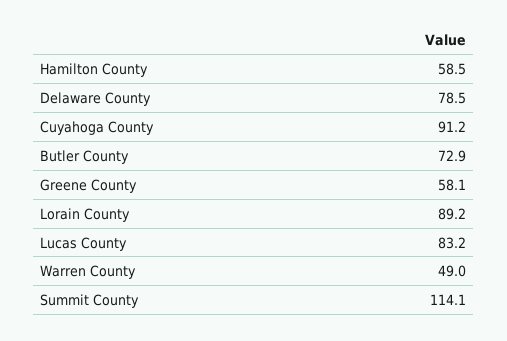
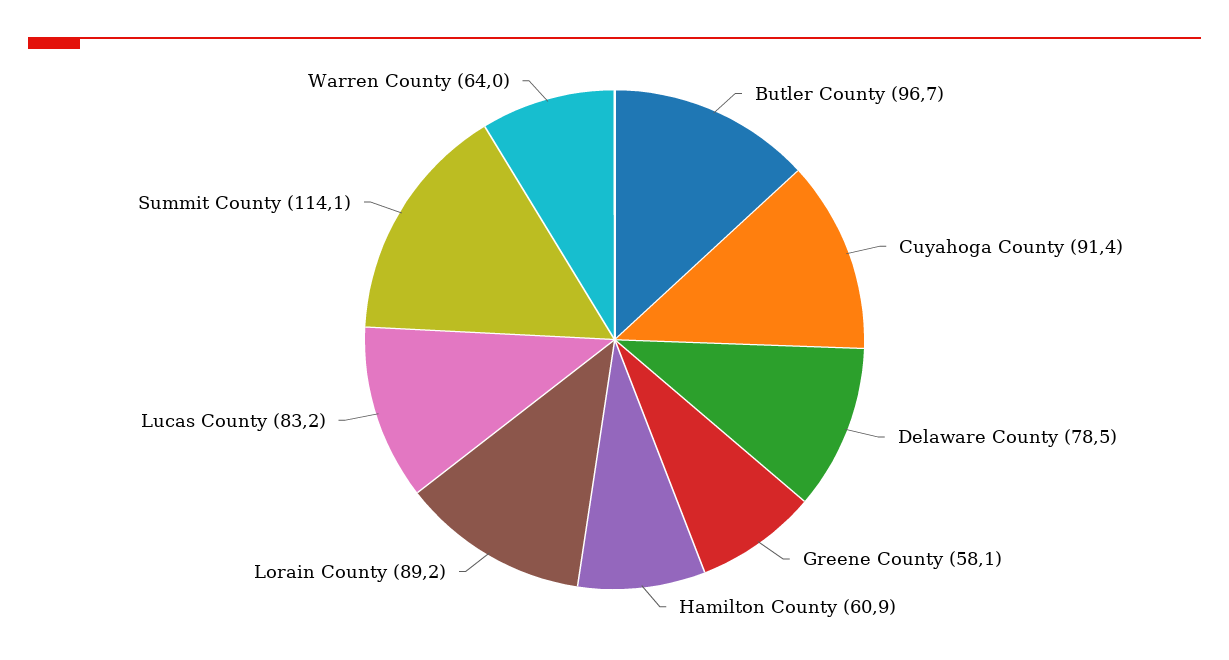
  {
-   "Hamilton County": 58.5,
+   "Hamilton County": 60.9,
    "Delaware County": 78.5,
-   "Cuyahoga County": 91.2,
+   "Cuyahoga County": 91.4,
-   "Butler County": 72.9,
+   "Butler County": 96.7,
    "Greene County": 58.1,
    "Lorain County": 89.2,
    "Lucas County": 83.2,
-   "Warren County": 49,
+   "Warren County": 64,
    "Summit County": 114.1
  }

